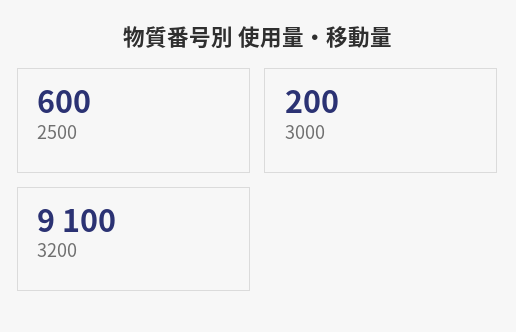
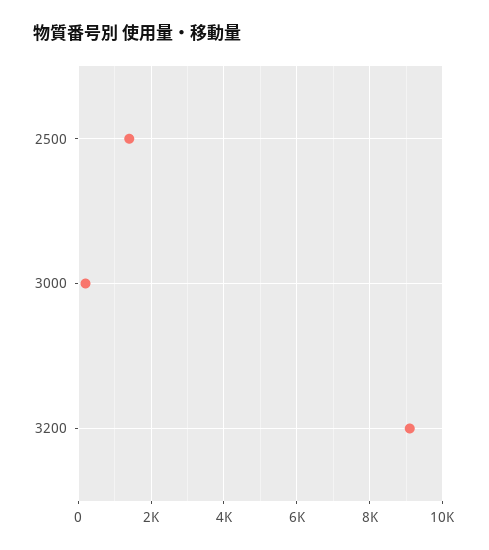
  {
-   "2500": 600,
+   "2500": 1400,
    "3000": 200,
    "3200": 9100
  }

